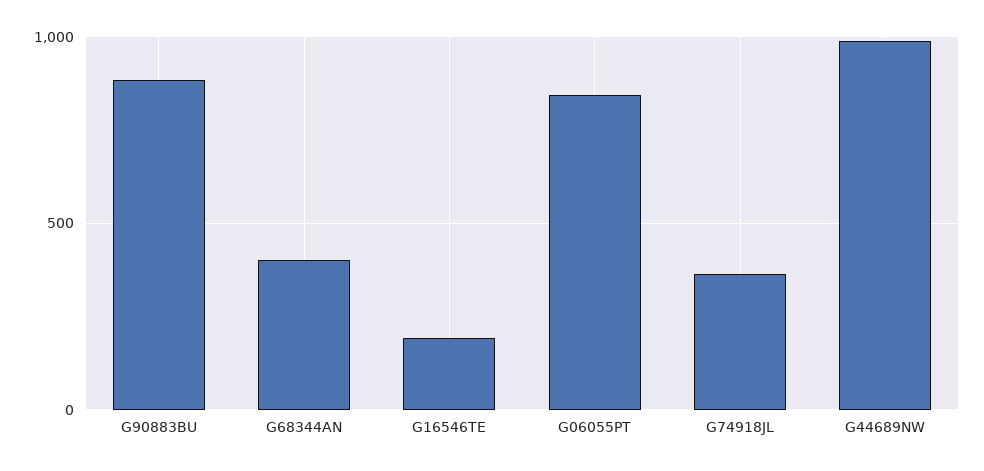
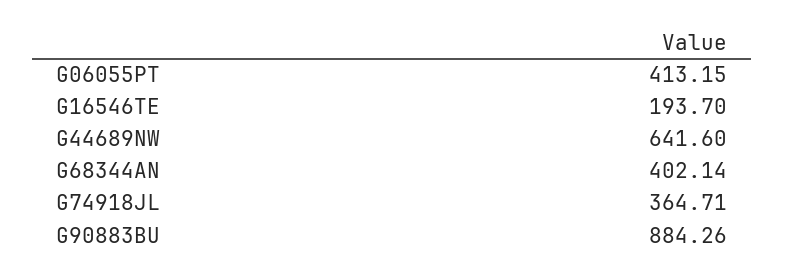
  {
    "G90883BU": 884.26,
    "G68344AN": 402.14,
    "G16546TE": 193.7,
-   "G06055PT": 850,
+   "G06055PT": 413.15,
    "G74918JL": 364.71,
-   "G44689NW": 1000
+   "G44689NW": 641.6
  }

